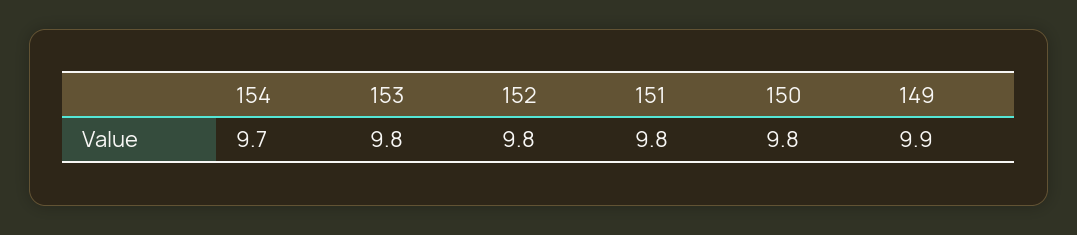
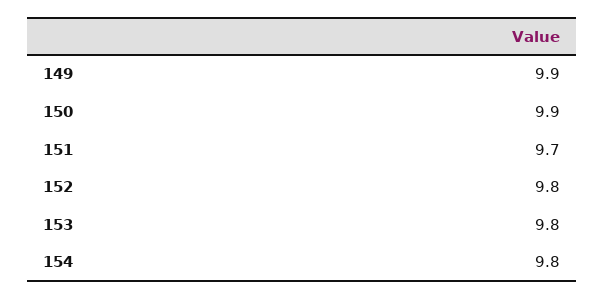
  {
-   "154": 9.7,
+   "154": 9.8,
    "153": 9.8,
    "152": 9.8,
-   "151": 9.8,
+   "151": 9.7,
-   "150": 9.8,
+   "150": 9.9,
    "149": 9.9
  }

